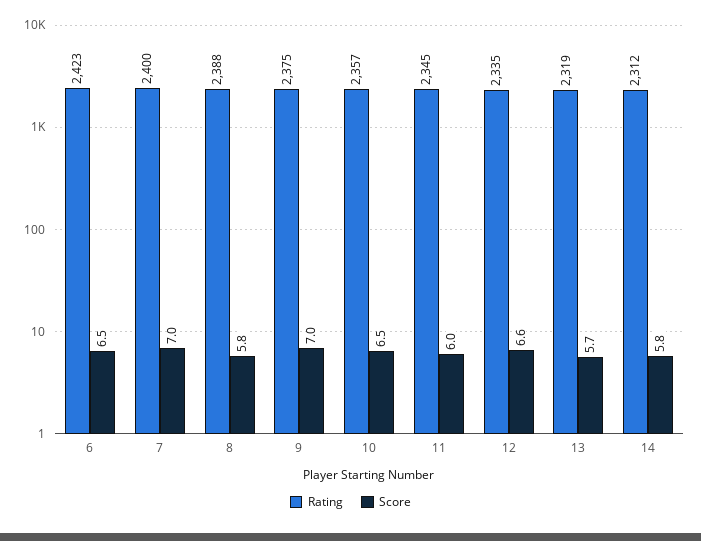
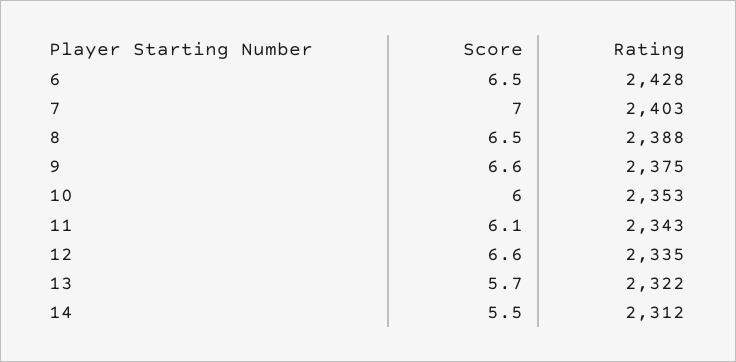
  {
    "Rating": {
-     "6": 2423,
+     "6": 2428,
-     "7": 2400,
+     "7": 2403,
      "8": 2388,
      "9": 2375,
-     "10": 2357,
+     "10": 2353,
-     "11": 2345,
+     "11": 2343,
      "12": 2335,
-     "13": 2319,
+     "13": 2322,
      "14": 2312
    },
    "Score": {
      "6": 6.5,
      "7": 7,
-     "8": 5.8,
+     "8": 6.5,
-     "9": 7,
+     "9": 6.6,
-     "10": 6.5,
+     "10": 6,
-     "11": 6,
+     "11": 6.1,
      "12": 6.6,
      "13": 5.7,
-     "14": 5.8
+     "14": 5.5
    }
  }

